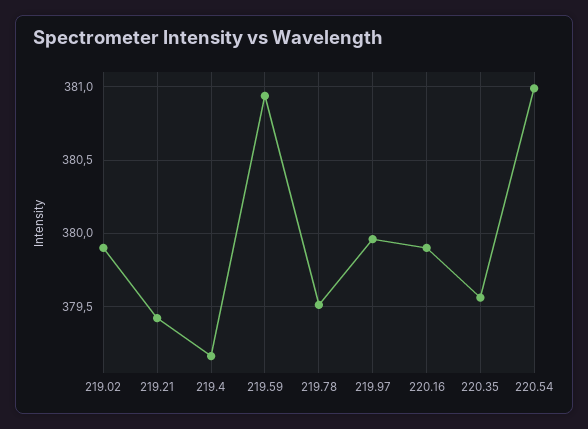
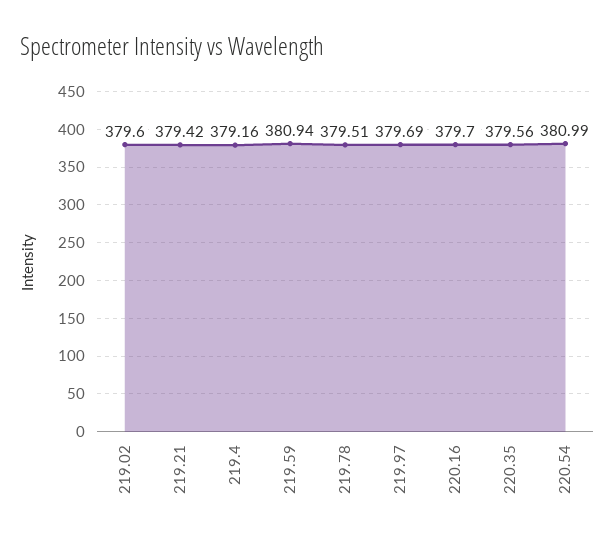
  {
-   "219.02": 379.9,
+   "219.02": 379.6,
    "219.21": 379.42,
    "219.4": 379.16,
    "219.59": 380.94,
    "219.78": 379.51,
-   "219.97": 379.95,
+   "219.97": 379.69,
-   "220.16": 379.9,
+   "220.16": 379.7,
    "220.35": 379.56,
    "220.54": 380.99
  }

